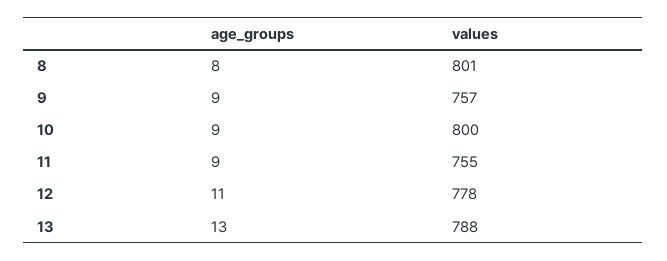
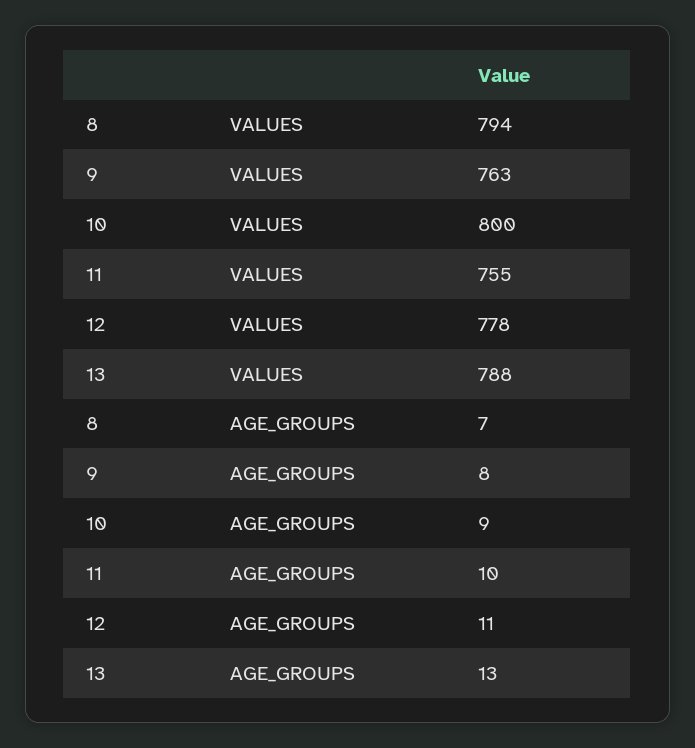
  {
    "age_groups": {
-     "8": 8,
+     "8": 7,
-     "9": 9,
+     "9": 8,
      "10": 9,
-     "11": 9,
+     "11": 10,
      "12": 11,
      "13": 13
    },
    "values": {
-     "8": 801,
+     "8": 794,
-     "9": 757,
+     "9": 763,
      "10": 800,
      "11": 755,
      "12": 778,
      "13": 788
    }
  }

